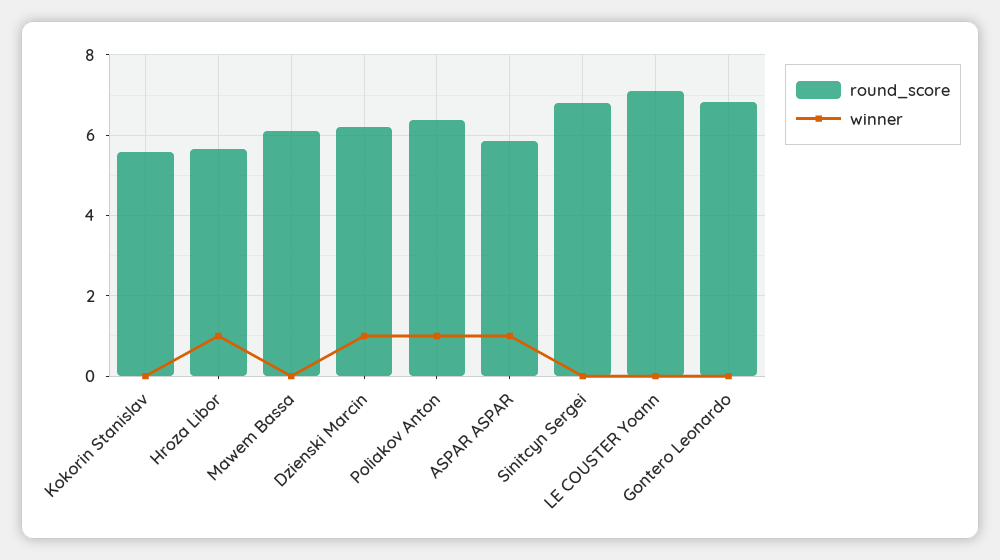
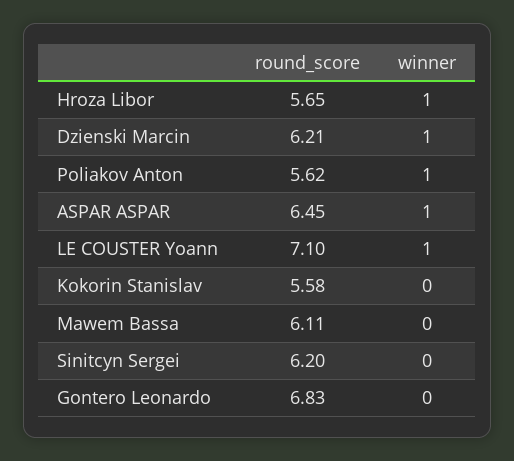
  {
    "round_score": {
      "Kokorin Stanislav": 5.58,
      "Hroza Libor": 5.65,
      "Mawem Bassa": 6.11,
      "Dzienski Marcin": 6.21,
-     "Poliakov Anton": 6.4,
+     "Poliakov Anton": 5.62,
-     "ASPAR ASPAR": 5.8,
+     "ASPAR ASPAR": 6.45,
-     "Sinitcyn Sergei": 6.8,
+     "Sinitcyn Sergei": 6.2,
      "LE COUSTER Yoann": 7.1,
      "Gontero Leonardo": 6.83
    },
    "winner": {
      "Kokorin Stanislav": 0,
      "Hroza Libor": 1,
      "Mawem Bassa": 0,
      "Dzienski Marcin": 1,
      "Poliakov Anton": 1,
      "ASPAR ASPAR": 1,
      "Sinitcyn Sergei": 0,
-     "LE COUSTER Yoann": 0,
+     "LE COUSTER Yoann": 1,
      "Gontero Leonardo": 0
    }
  }

